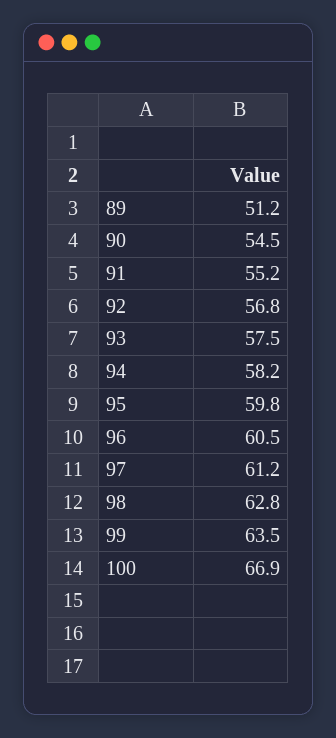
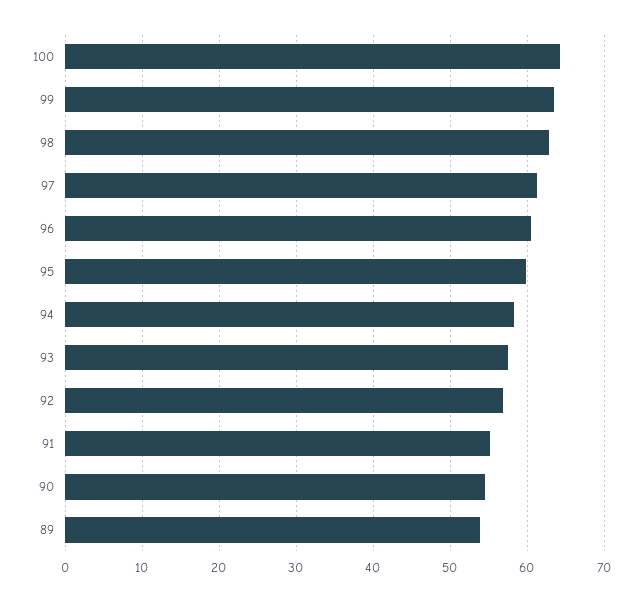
  {
-   "89": 51.2,
+   "89": 54,
    "90": 54.5,
    "91": 55.2,
    "92": 56.8,
    "93": 57.5,
    "94": 58.2,
    "95": 59.8,
    "96": 60.5,
    "97": 61.2,
    "98": 62.8,
    "99": 63.5,
-   "100": 66.9
+   "100": 64
  }

